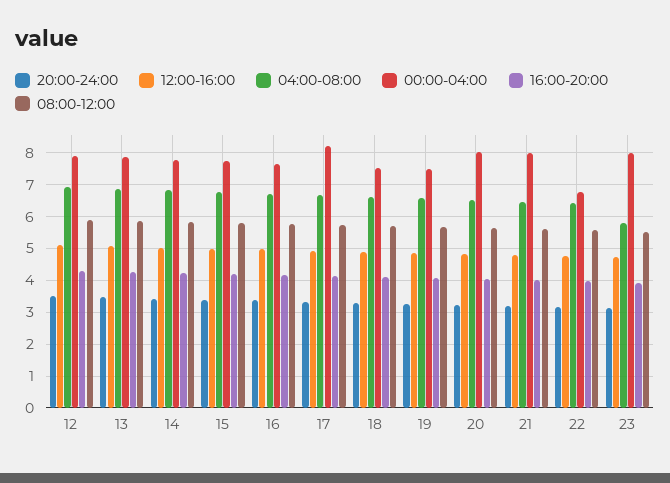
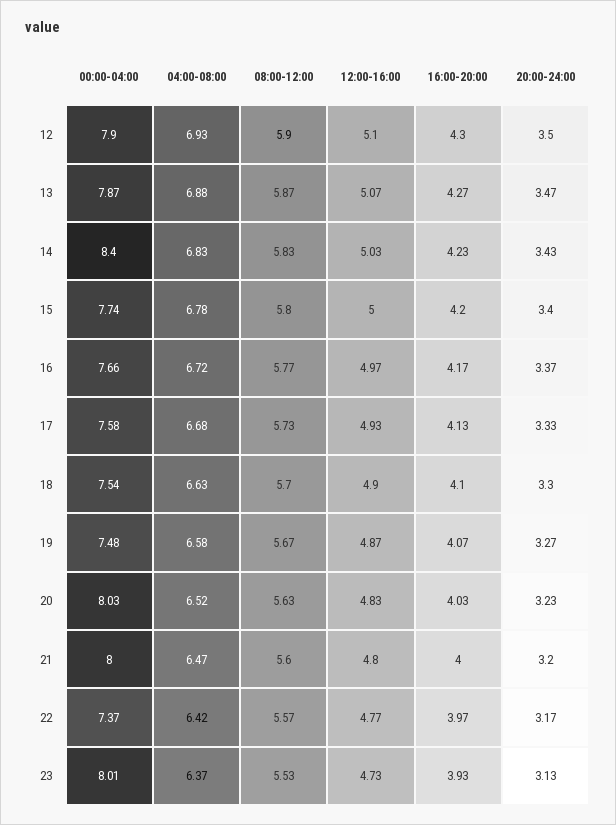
  {
    "20:00-24:00": {
      "12": 3.5,
      "13": 3.47,
      "14": 3.43,
      "15": 3.4,
      "16": 3.37,
      "17": 3.33,
      "18": 3.3,
      "19": 3.27,
      "20": 3.23,
      "21": 3.2,
      "22": 3.17,
      "23": 3.13
    },
    "12:00-16:00": {
      "12": 5.1,
      "13": 5.07,
      "14": 5.03,
      "15": 5,
      "16": 4.97,
      "17": 4.93,
      "18": 4.9,
      "19": 4.87,
      "20": 4.83,
      "21": 4.8,
      "22": 4.77,
      "23": 4.73
    },
    "04:00-08:00": {
      "12": 6.93,
      "13": 6.88,
      "14": 6.83,
      "15": 6.78,
      "16": 6.72,
      "17": 6.68,
      "18": 6.63,
      "19": 6.58,
      "20": 6.52,
      "21": 6.47,
      "22": 6.42,
-     "23": 5.8
+     "23": 6.37
    },
    "00:00-04:00": {
      "12": 7.9,
      "13": 7.87,
-     "14": 7.8,
+     "14": 8.4,
      "15": 7.74,
      "16": 7.66,
-     "17": 8.2,
+     "17": 7.58,
      "18": 7.54,
      "19": 7.48,
      "20": 8.03,
      "21": 8,
-     "22": 6.8,
+     "22": 7.37,
      "23": 8.01
    },
    "16:00-20:00": {
      "12": 4.3,
      "13": 4.27,
      "14": 4.23,
      "15": 4.2,
      "16": 4.17,
      "17": 4.13,
      "18": 4.1,
      "19": 4.07,
      "20": 4.03,
      "21": 4,
      "22": 3.97,
      "23": 3.93
    },
    "08:00-12:00": {
      "12": 5.9,
      "13": 5.87,
      "14": 5.83,
      "15": 5.8,
      "16": 5.77,
      "17": 5.73,
      "18": 5.7,
      "19": 5.67,
      "20": 5.63,
      "21": 5.6,
      "22": 5.57,
      "23": 5.53
    }
  }

